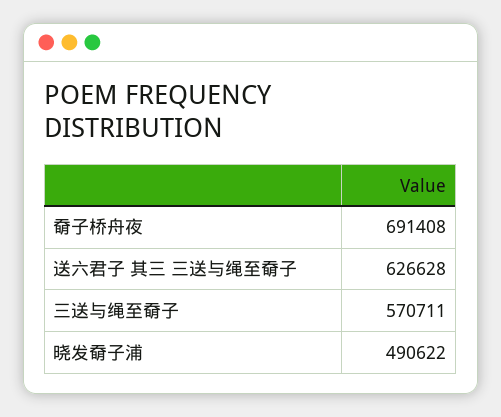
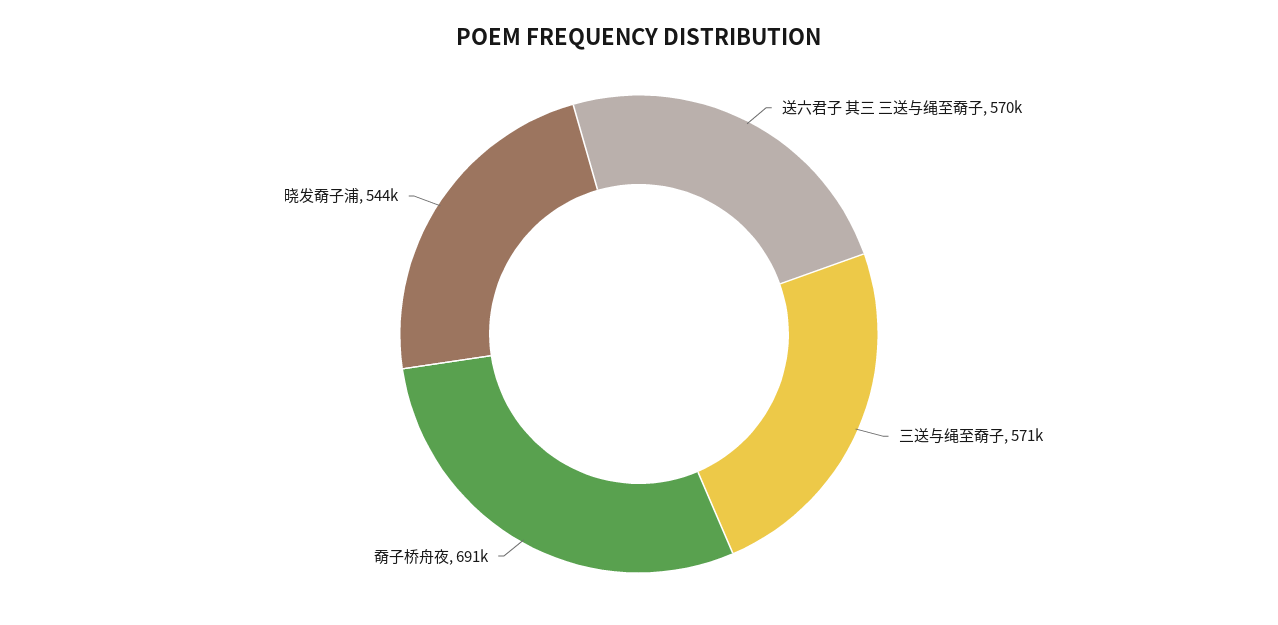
  {
    "奣子桥舟夜": 691408,
-   "送六君子 其三 三送与绳至奣子": 626628,
+   "送六君子 其三 三送与绳至奣子": 570000,
    "三送与绳至奣子": 570711,
-   "晓发奣子浦": 490622
+   "晓发奣子浦": 544000
  }

